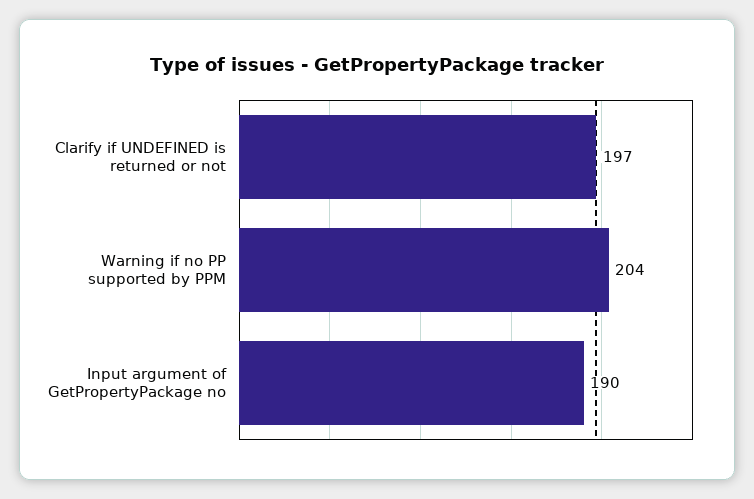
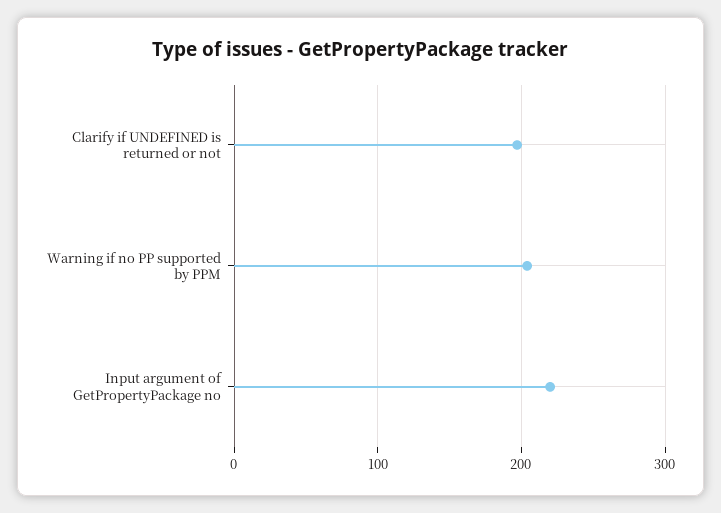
  {
    "Clarify if UNDEFINED is returned or not": 197,
    "Warning if no PP supported by PPM": 204,
-   "Input argument of GetPropertyPackage no": 190
+   "Input argument of GetPropertyPackage no": 220
  }

